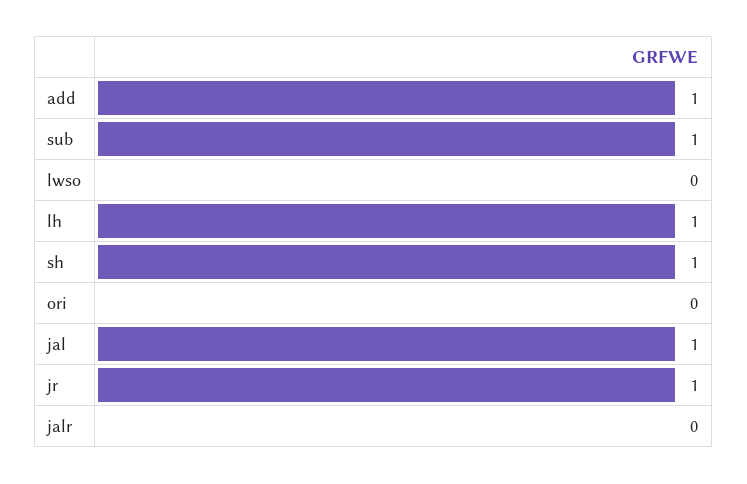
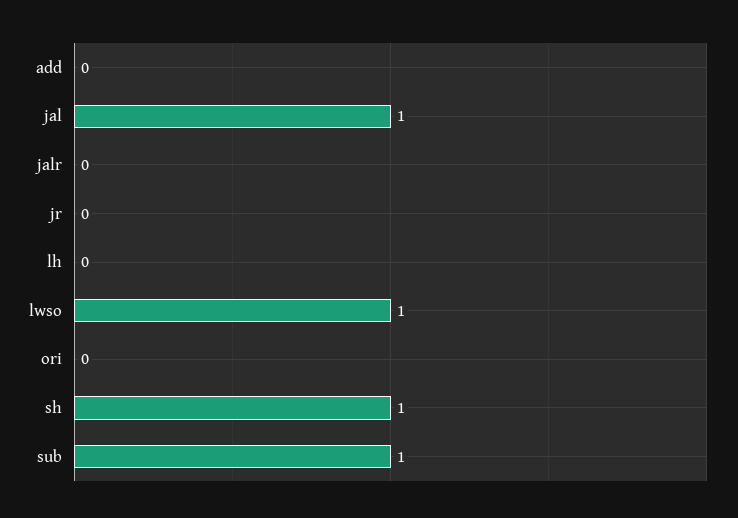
  {
-   "add": 1,
+   "add": 0,
    "sub": 1,
-   "lwso": 0,
+   "lwso": 1,
-   "lh": 1,
+   "lh": 0,
    "sh": 1,
    "ori": 0,
    "jal": 1,
-   "jr": 1,
+   "jr": 0,
    "jalr": 0
  }

